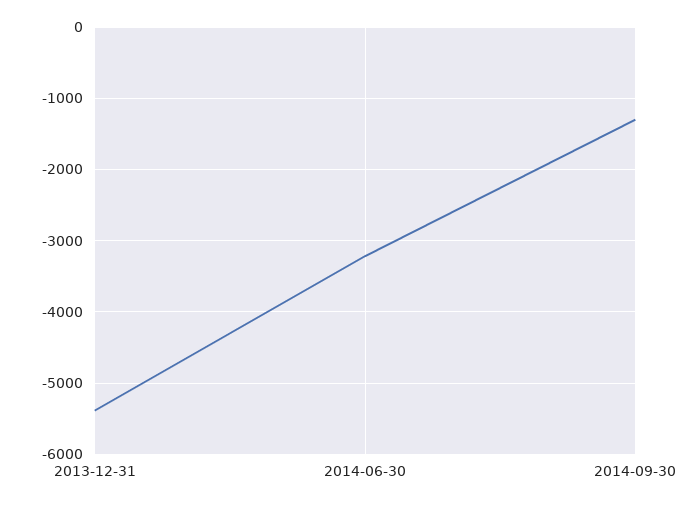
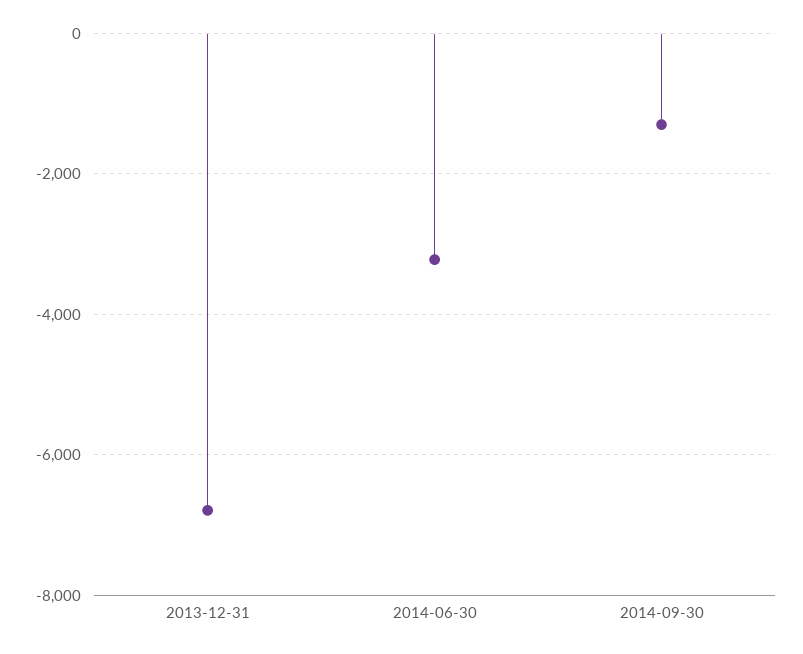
  {
-   "2013-12-31": -5400,
+   "2013-12-31": -6800,
    "2014-06-30": -3200,
    "2014-09-30": -1300
  }

